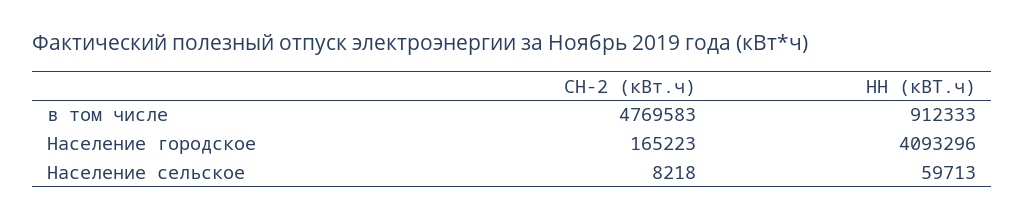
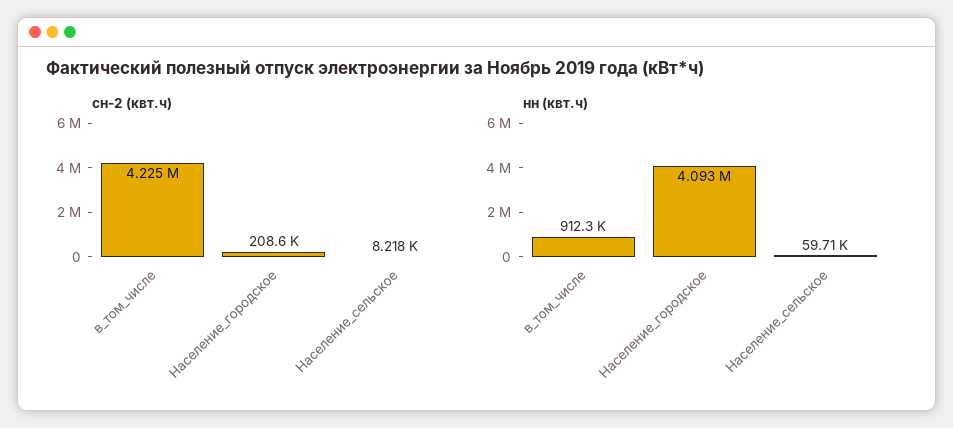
  {
    "СН-2 (кВт.ч)": {
-     "в том числе": 4769583,
+     "в том числе": 4225000,
-     "Население городское": 165223,
+     "Население городское": 208600,
      "Население сельское": 8218
    },
    "НН (кВТ.ч)": {
      "в том числе": 912333,
      "Население городское": 4093296,
      "Население сельское": 59713
    }
  }

